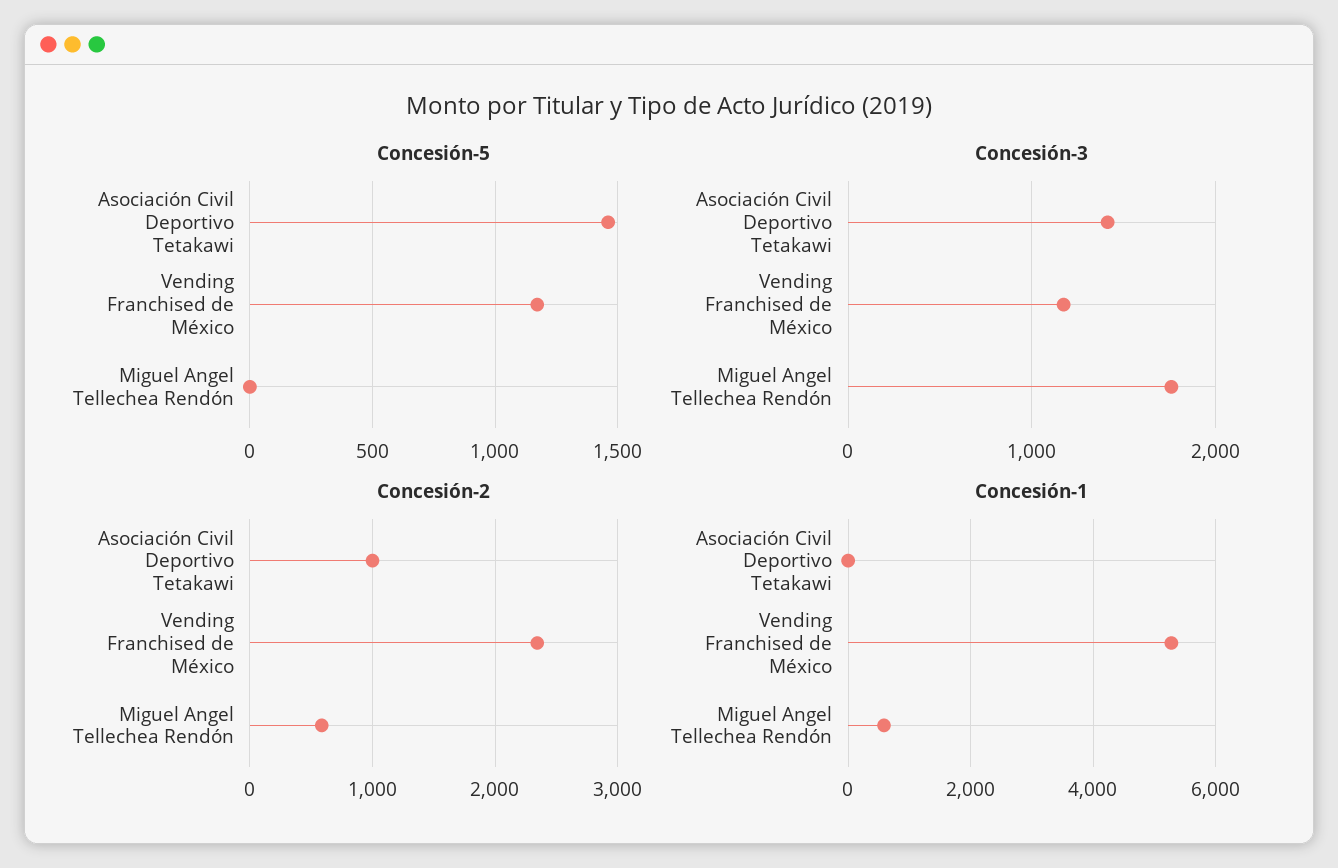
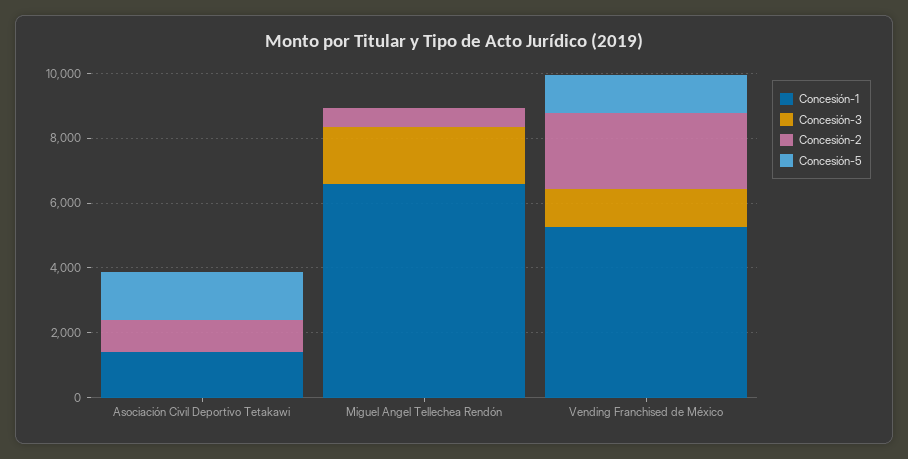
  {
    "Concesión-5": {
      "Asociación Civil Deportivo Tetakawi": 1450,
      "Vending Franchised de México": 1150,
      "Miguel Angel Tellechea Rendón": 0
    },
    "Concesión-3": {
-     "Asociación Civil Deportivo Tetakawi": 1400,
+     "Asociación Civil Deportivo Tetakawi": 0,
      "Vending Franchised de México": 1200,
      "Miguel Angel Tellechea Rendón": 1800
    },
    "Concesión-2": {
      "Asociación Civil Deportivo Tetakawi": 1000,
      "Vending Franchised de México": 2300,
      "Miguel Angel Tellechea Rendón": 600
    },
    "Concesión-1": {
-     "Asociación Civil Deportivo Tetakawi": 0,
+     "Asociación Civil Deportivo Tetakawi": 1500,
      "Vending Franchised de México": 5200,
-     "Miguel Angel Tellechea Rendón": 600
+     "Miguel Angel Tellechea Rendón": 6500
    }
  }

